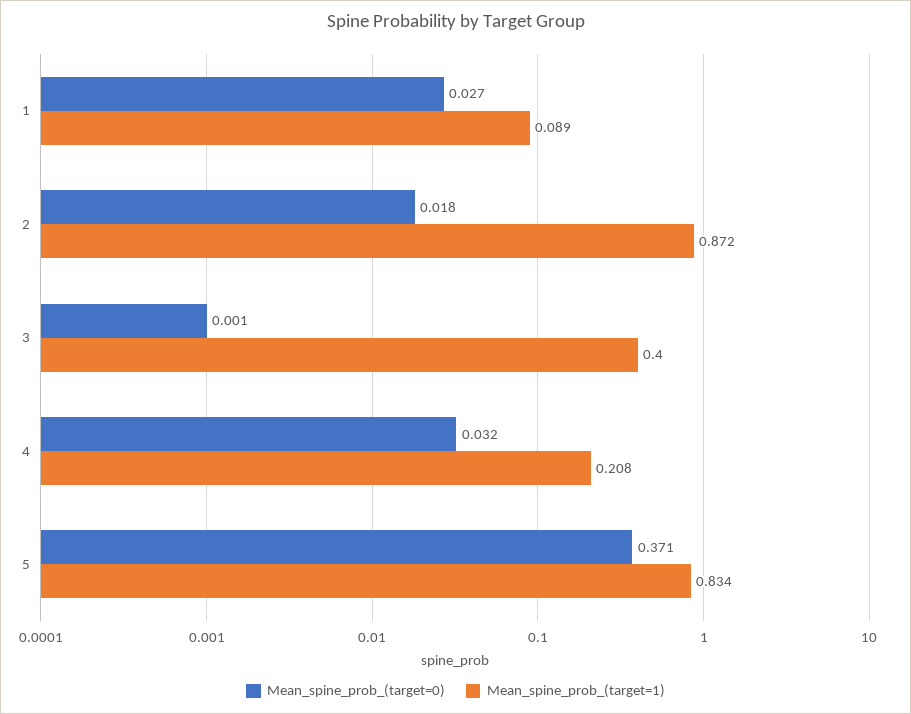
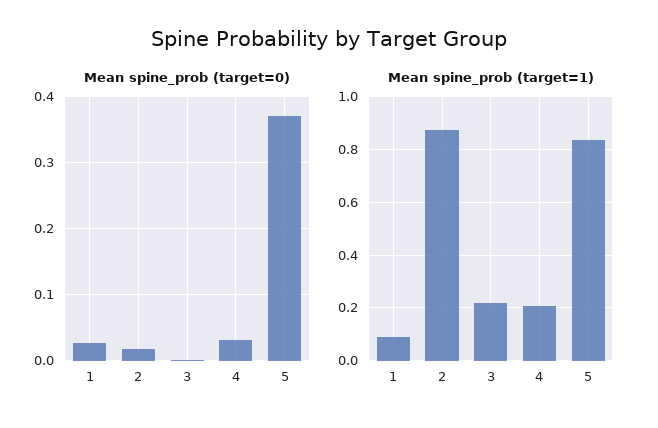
  {
    "Mean_spine_prob_(target=0)": {
      "1": 0.027,
      "2": 0.018,
      "3": 0.001,
      "4": 0.032,
      "5": 0.371
    },
    "Mean_spine_prob_(target=1)": {
      "1": 0.089,
      "2": 0.872,
-     "3": 0.4,
+     "3": 0.225,
      "4": 0.208,
      "5": 0.834
    }
  }

